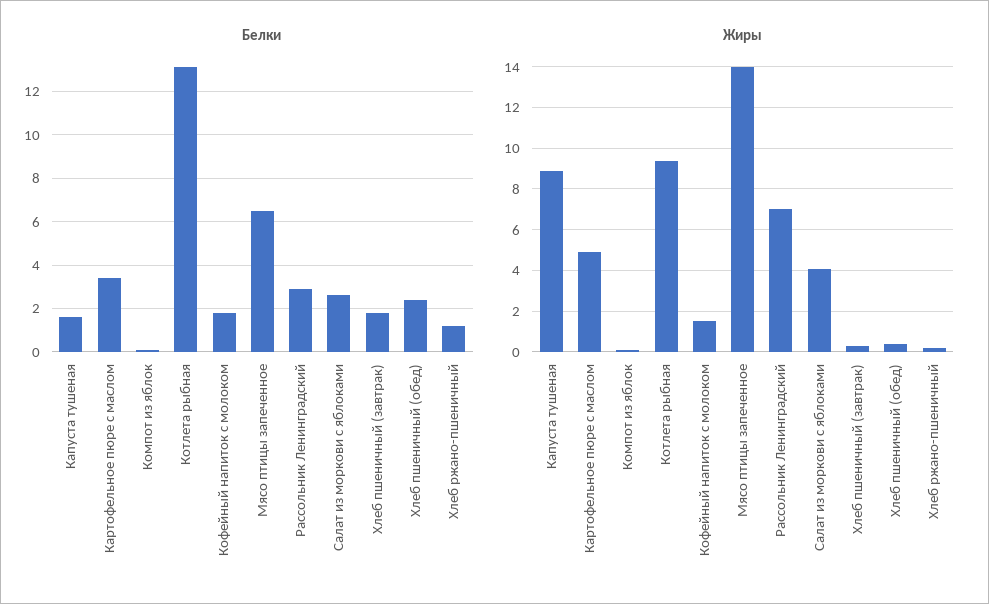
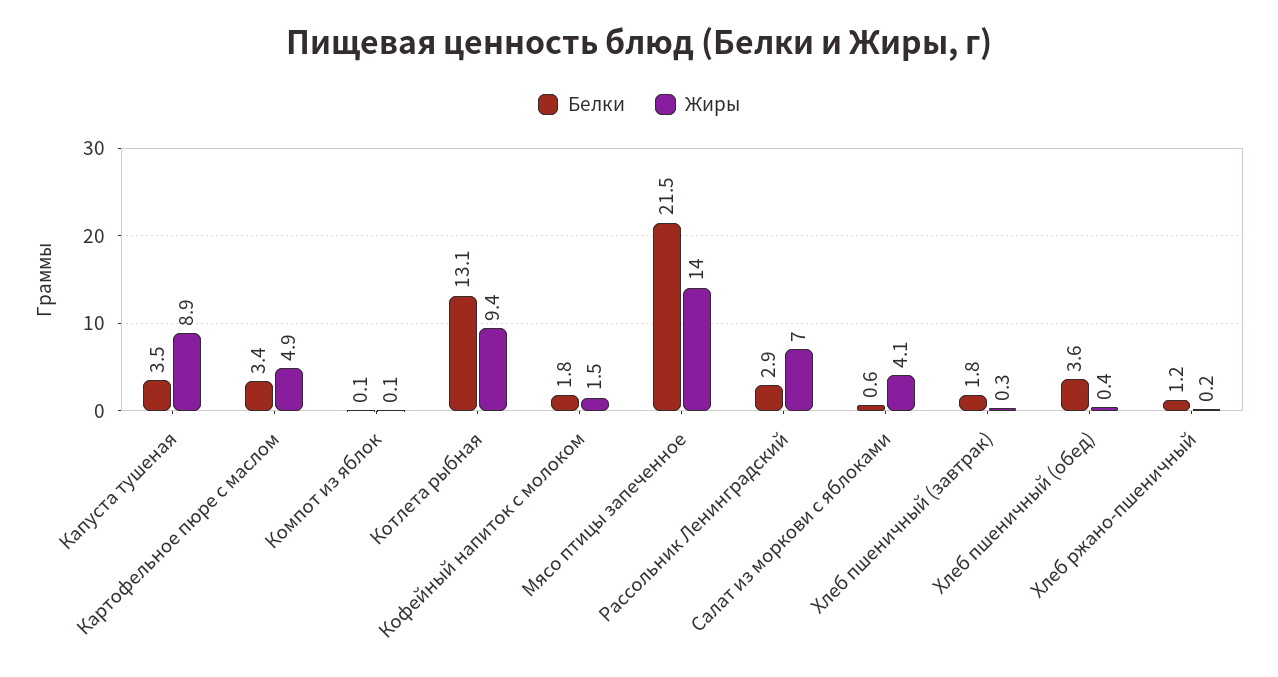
  {
    "Белки": {
-     "Капуста тушеная": 1.5,
+     "Капуста тушеная": 3.5,
      "Картофельное пюре с маслом": 3.4,
      "Компот из яблок": 0.1,
      "Котлета рыбная": 13.1,
      "Кофейный напиток с молоком": 1.8,
-     "Мясо птицы запеченное": 6.5,
+     "Мясо птицы запеченное": 21.5,
      "Рассольник Ленинградский": 2.9,
-     "Салат из моркови с яблоками": 2.5,
+     "Салат из моркови с яблоками": 0.6,
      "Хлеб пшеничный (завтрак)": 1.8,
-     "Хлеб пшеничный (обед)": 2.5,
+     "Хлеб пшеничный (обед)": 3.6,
      "Хлеб ржано-пшеничный": 1.2
    },
    "Жиры": {
      "Капуста тушеная": 8.9,
      "Картофельное пюре с маслом": 4.9,
      "Компот из яблок": 0.1,
      "Котлета рыбная": 9.4,
      "Кофейный напиток с молоком": 1.5,
      "Мясо птицы запеченное": 14,
      "Рассольник Ленинградский": 7,
      "Салат из моркови с яблоками": 4.1,
      "Хлеб пшеничный (завтрак)": 0.3,
      "Хлеб пшеничный (обед)": 0.4,
      "Хлеб ржано-пшеничный": 0.2
    }
  }

